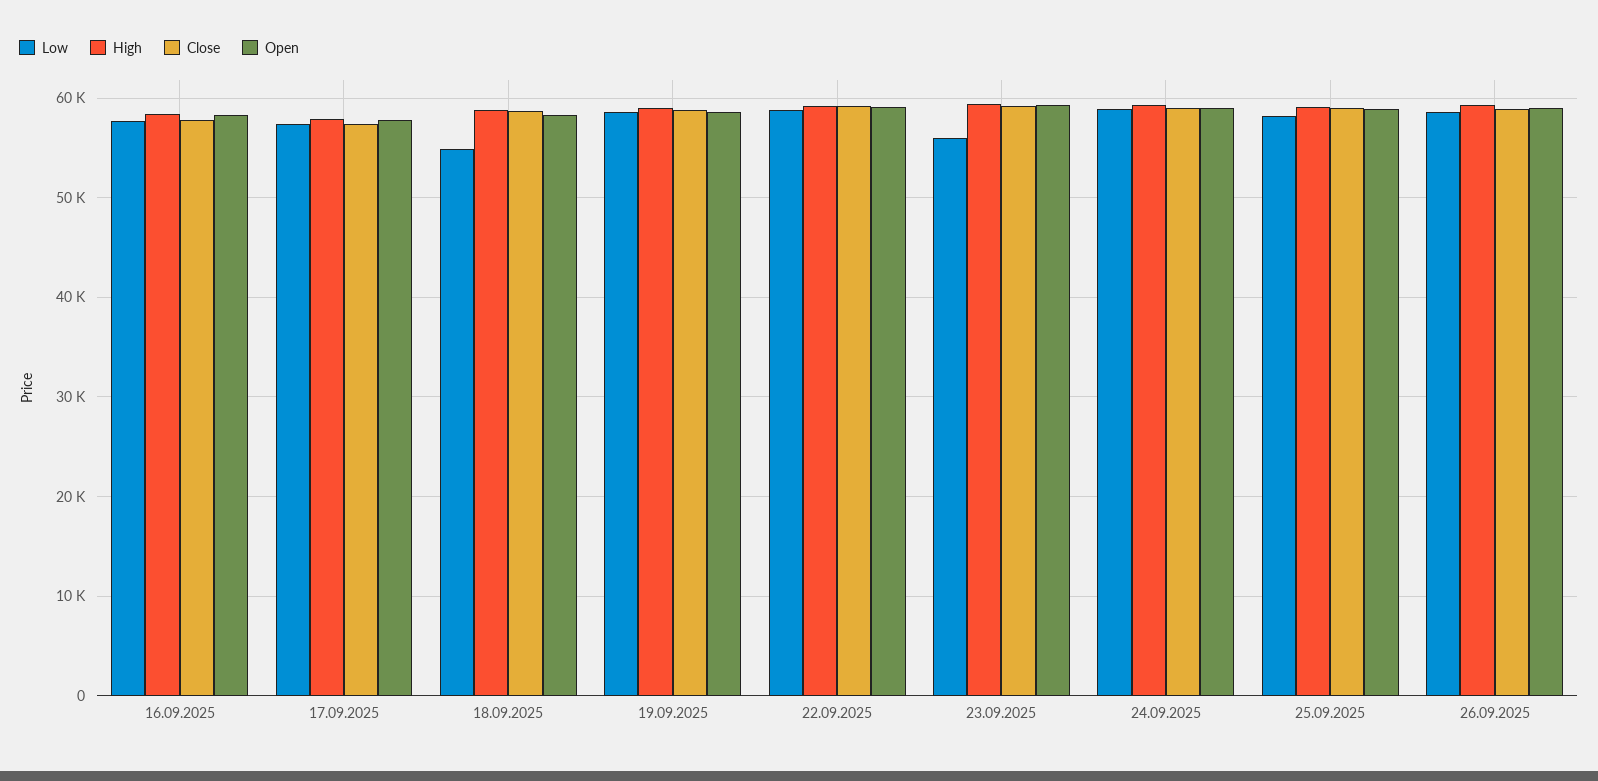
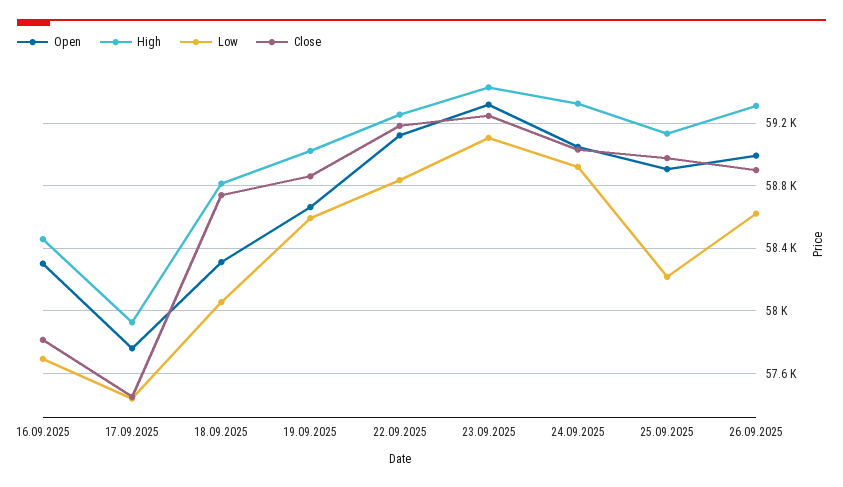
  {
    "Low": {
      "16.09.2025": 57700,
      "17.09.2025": 57450,
-     "18.09.2025": 55000,
+     "18.09.2025": 58050,
      "19.09.2025": 58600,
      "22.09.2025": 58850,
-     "23.09.2025": 56000,
+     "23.09.2025": 59100,
      "24.09.2025": 58900,
      "25.09.2025": 58200,
      "26.09.2025": 58600
    },
    "High": {
      "16.09.2025": 58450,
      "17.09.2025": 57950,
      "18.09.2025": 58800,
      "19.09.2025": 59000,
      "22.09.2025": 59250,
      "23.09.2025": 59450,
      "24.09.2025": 59350,
      "25.09.2025": 59150,
      "26.09.2025": 59300
    },
    "Close": {
      "16.09.2025": 57800,
      "17.09.2025": 57450,
      "18.09.2025": 58750,
      "19.09.2025": 58850,
      "22.09.2025": 59200,
      "23.09.2025": 59250,
      "24.09.2025": 59050,
      "25.09.2025": 59000,
      "26.09.2025": 58900
    },
    "Open": {
      "16.09.2025": 58300,
      "17.09.2025": 57750,
      "18.09.2025": 58300,
      "19.09.2025": 58650,
      "22.09.2025": 59100,
      "23.09.2025": 59300,
      "24.09.2025": 59050,
      "25.09.2025": 58900,
      "26.09.2025": 59000
    }
  }

